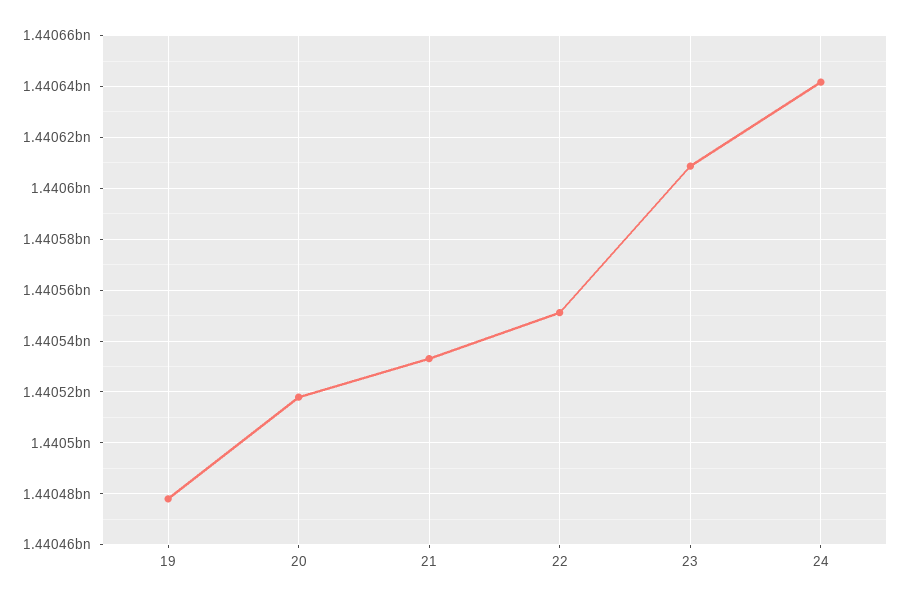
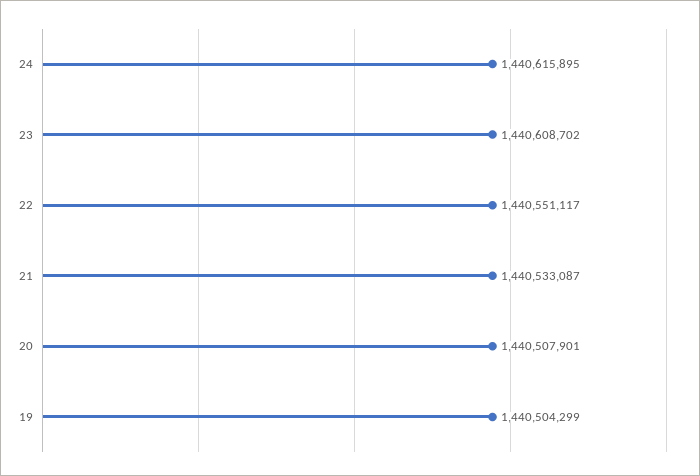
  {
-   "19": 1440477500,
+   "19": 1440504299,
-   "20": 1440517500,
+   "20": 1440507901,
    "21": 1440533087,
    "22": 1440551117,
    "23": 1440608702,
-   "24": 1440642500
+   "24": 1440615895
  }

